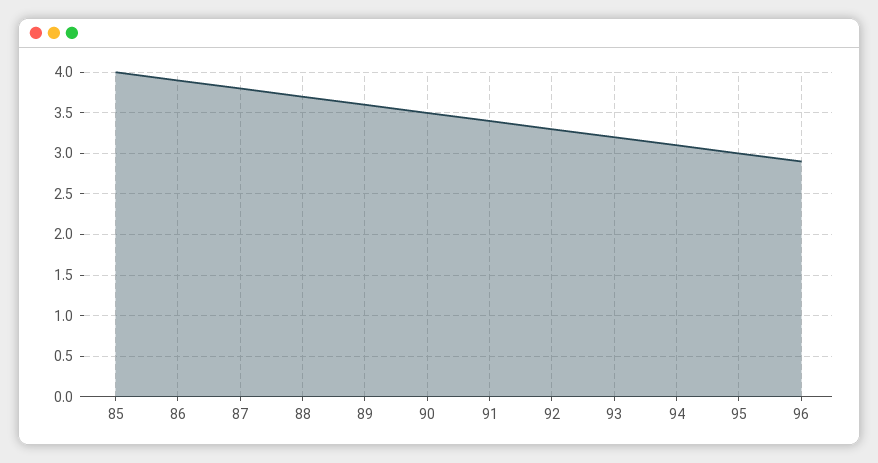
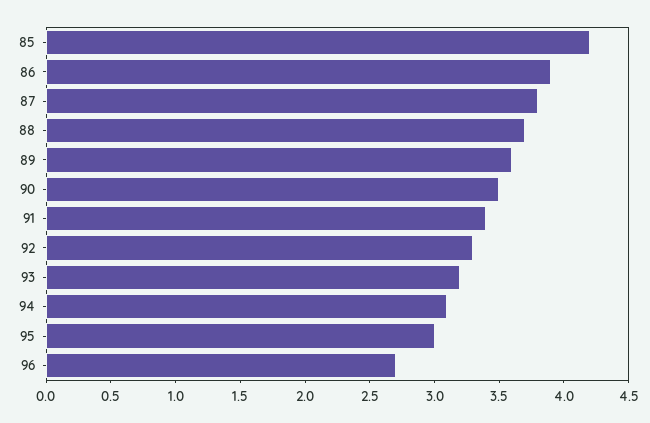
  {
-   "85": 4,
+   "85": 4.2,
    "86": 3.9,
    "87": 3.8,
    "88": 3.7,
    "89": 3.6,
    "90": 3.5,
    "91": 3.4,
    "92": 3.3,
    "93": 3.2,
    "94": 3.1,
    "95": 3,
-   "96": 2.9
+   "96": 2.7
  }

